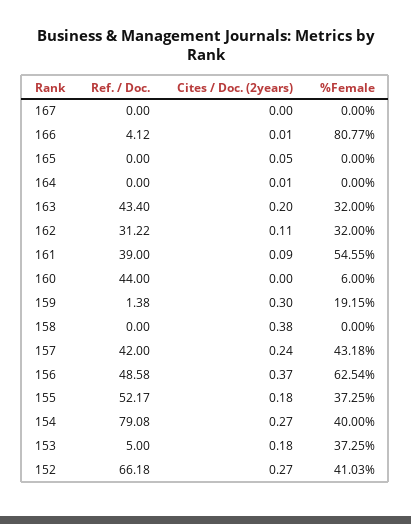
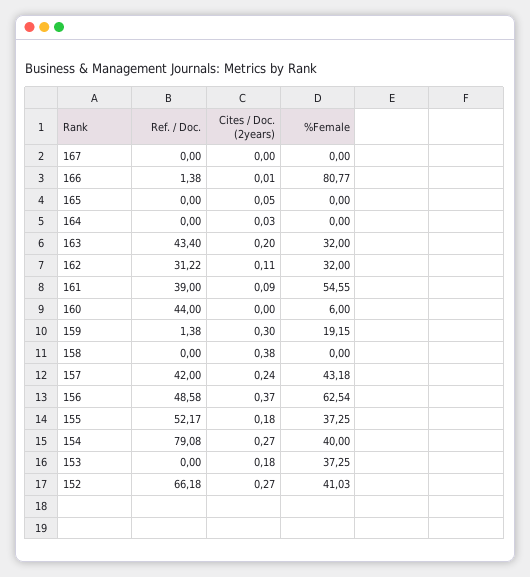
  {
    "Ref. / Doc.": {
      "167": 0,
-     "166": 4.12,
+     "166": 1.38,
      "165": 0,
      "164": 0,
      "163": 43.4,
      "162": 31.22,
      "161": 39,
      "160": 44,
      "159": 1.38,
      "158": 0,
      "157": 42,
      "156": 48.58,
      "155": 52.17,
      "154": 79.08,
-     "153": 5,
+     "153": 0,
      "152": 66.18
    },
    "Cites / Doc. (2years)": {
      "167": 0,
      "166": 0.01,
      "165": 0.05,
-     "164": 0.01,
+     "164": 0.03,
      "163": 0.2,
      "162": 0.11,
      "161": 0.09,
      "160": 0,
      "159": 0.3,
      "158": 0.38,
      "157": 0.24,
      "156": 0.37,
      "155": 0.18,
      "154": 0.27,
      "153": 0.18,
      "152": 0.27
    },
    "%Female": {
      "167": 0,
      "166": 80.77,
      "165": 0,
      "164": 0,
      "163": 32,
      "162": 32,
      "161": 54.55,
      "160": 6,
      "159": 19.15,
      "158": 0,
      "157": 43.18,
      "156": 62.54,
      "155": 37.25,
      "154": 40,
      "153": 37.25,
      "152": 41.03
    }
  }

